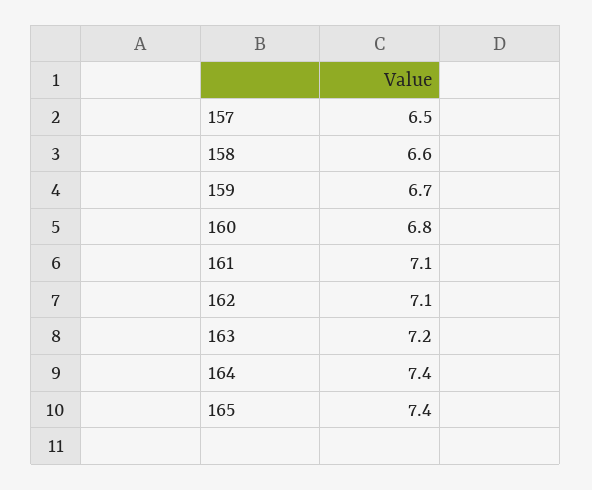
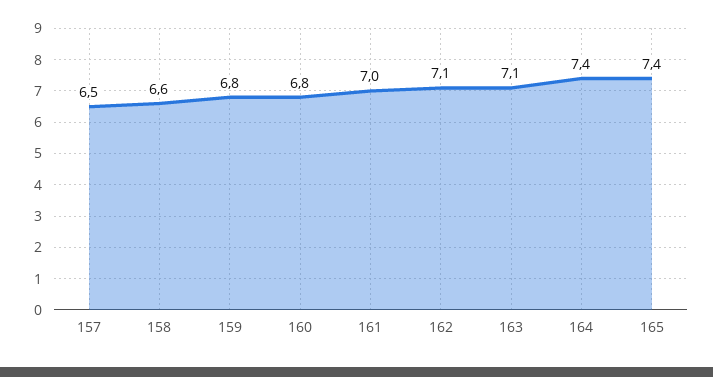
  {
    "157": 6.5,
    "158": 6.6,
-   "159": 6.7,
+   "159": 6.8,
    "160": 6.8,
-   "161": 7.1,
+   "161": 7,
    "162": 7.1,
-   "163": 7.2,
+   "163": 7.1,
    "164": 7.4,
    "165": 7.4
  }

